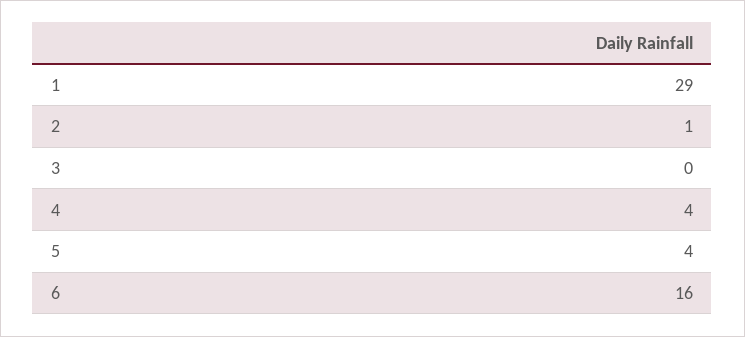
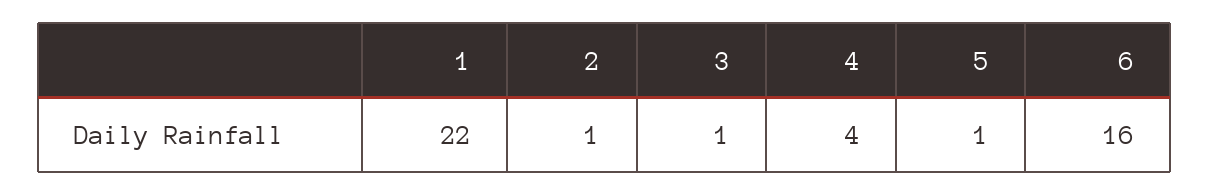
  {
-   "1": 29,
+   "1": 22,
    "2": 1,
-   "3": 0,
+   "3": 1,
    "4": 4,
-   "5": 4,
+   "5": 1,
    "6": 16
  }

